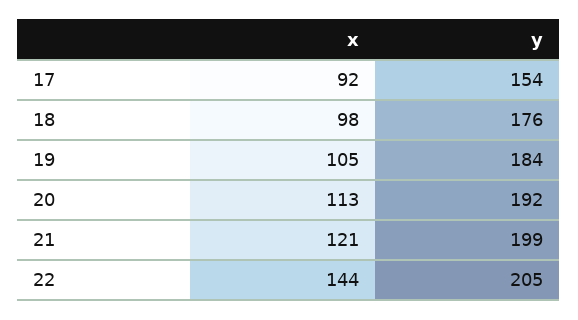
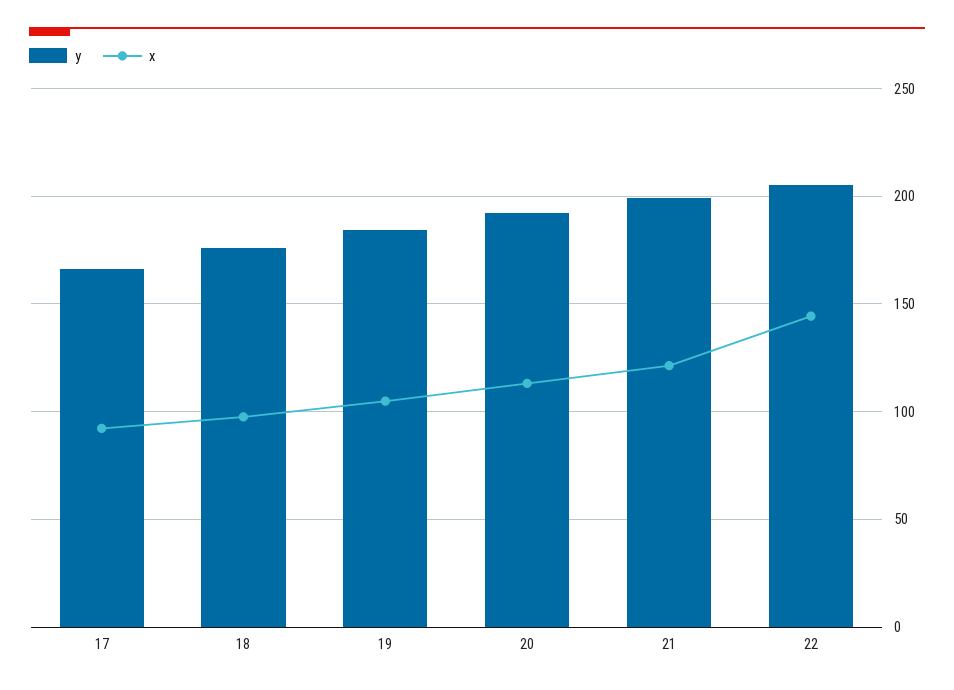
  {
    "x": {
      "17": 92,
      "18": 98,
      "19": 105,
      "20": 113,
      "21": 121,
      "22": 144
    },
    "y": {
-     "17": 154,
+     "17": 165,
      "18": 176,
      "19": 184,
      "20": 192,
      "21": 199,
      "22": 205
    }
  }

